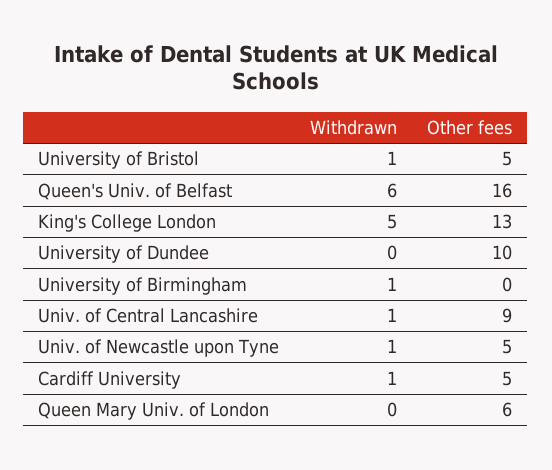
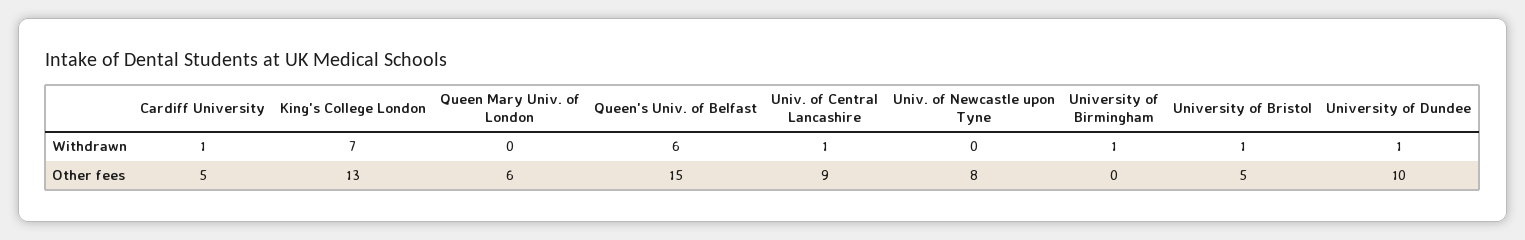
  {
    "Withdrawn": {
      "University of Bristol": 1,
      "Queen's Univ. of Belfast": 6,
-     "King's College London": 5,
+     "King's College London": 7,
-     "University of Dundee": 0,
+     "University of Dundee": 1,
      "University of Birmingham": 1,
      "Univ. of Central Lancashire": 1,
-     "Univ. of Newcastle upon Tyne": 1,
+     "Univ. of Newcastle upon Tyne": 0,
      "Cardiff University": 1,
      "Queen Mary Univ. of London": 0
    },
    "Other fees": {
      "University of Bristol": 5,
-     "Queen's Univ. of Belfast": 16,
+     "Queen's Univ. of Belfast": 15,
      "King's College London": 13,
      "University of Dundee": 10,
      "University of Birmingham": 0,
      "Univ. of Central Lancashire": 9,
-     "Univ. of Newcastle upon Tyne": 5,
+     "Univ. of Newcastle upon Tyne": 8,
      "Cardiff University": 5,
      "Queen Mary Univ. of London": 6
    }
  }

